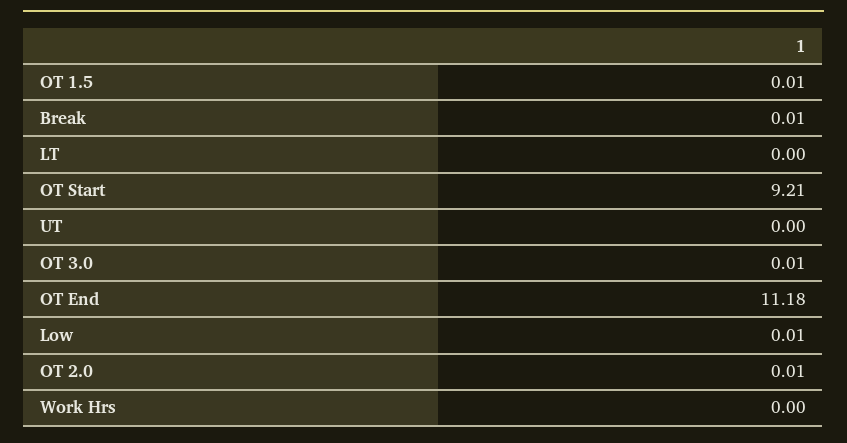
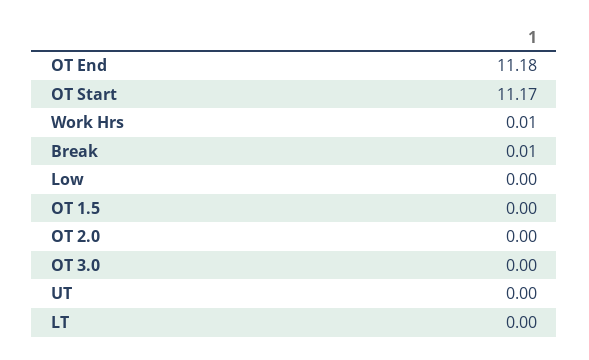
  {
-   "OT 1.5": 0.01,
+   "OT 1.5": 0,
    "Break": 0.01,
    "LT": 0,
-   "OT Start": 9.21,
+   "OT Start": 11.17,
    "UT": 0,
-   "OT 3.0": 0.01,
+   "OT 3.0": 0,
    "OT End": 11.18,
-   "Low": 0.01,
+   "Low": 0,
-   "OT 2.0": 0.01,
+   "OT 2.0": 0,
-   "Work Hrs": 0
+   "Work Hrs": 0.01
  }

